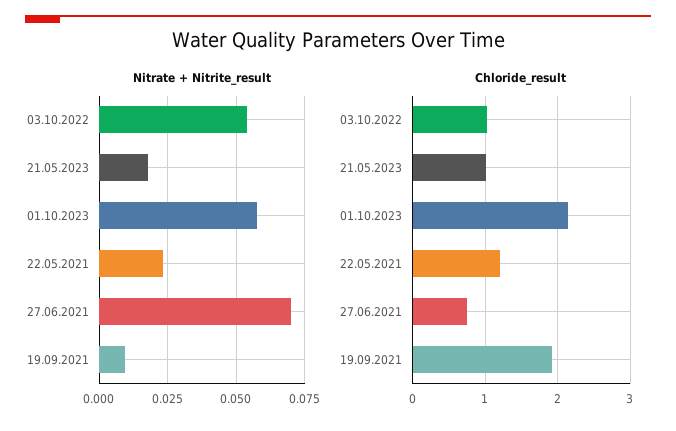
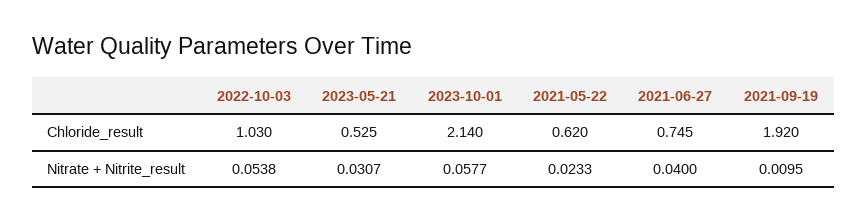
  {
    "Nitrate + Nitrite_result": {
      "03.10.2022": 0.0538,
-     "21.05.2023": 0.0175,
+     "21.05.2023": 0.0307,
      "01.10.2023": 0.0577,
      "22.05.2021": 0.0233,
-     "27.06.2021": 0.07,
+     "27.06.2021": 0.04,
      "19.09.2021": 0.0095
    },
    "Chloride_result": {
      "03.10.2022": 1.03,
-     "21.05.2023": 1,
+     "21.05.2023": 0.525,
      "01.10.2023": 2.14,
-     "22.05.2021": 1.2,
+     "22.05.2021": 0.62,
      "27.06.2021": 0.745,
      "19.09.2021": 1.92
    }
  }

